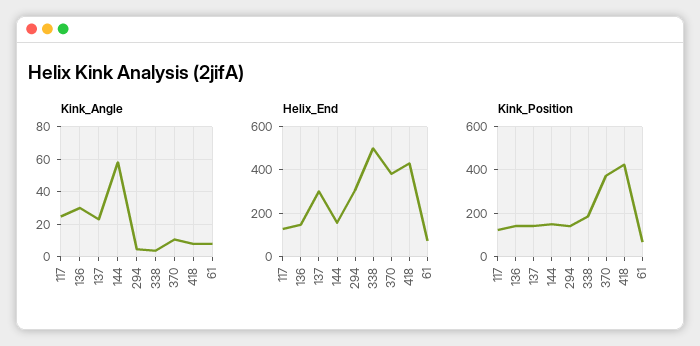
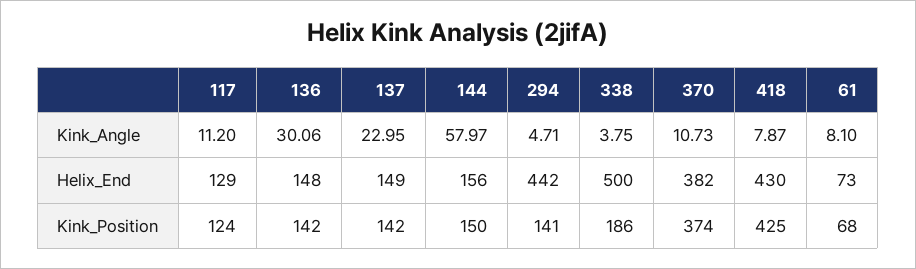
  {
    "Kink_Angle": {
-     "117": 25,
+     "117": 11.2,
      "136": 30.06,
      "137": 22.95,
      "144": 57.97,
      "294": 4.71,
      "338": 3.75,
      "370": 10.73,
      "418": 7.87,
      "61": 8.1
    },
    "Helix_End": {
      "117": 129,
      "136": 148,
-     "137": 300,
+     "137": 149,
      "144": 156,
-     "294": 300,
+     "294": 442,
      "338": 500,
      "370": 382,
      "418": 430,
      "61": 73
    },
    "Kink_Position": {
      "117": 124,
      "136": 142,
      "137": 142,
      "144": 150,
      "294": 141,
      "338": 186,
      "370": 374,
      "418": 425,
      "61": 68
    }
  }

